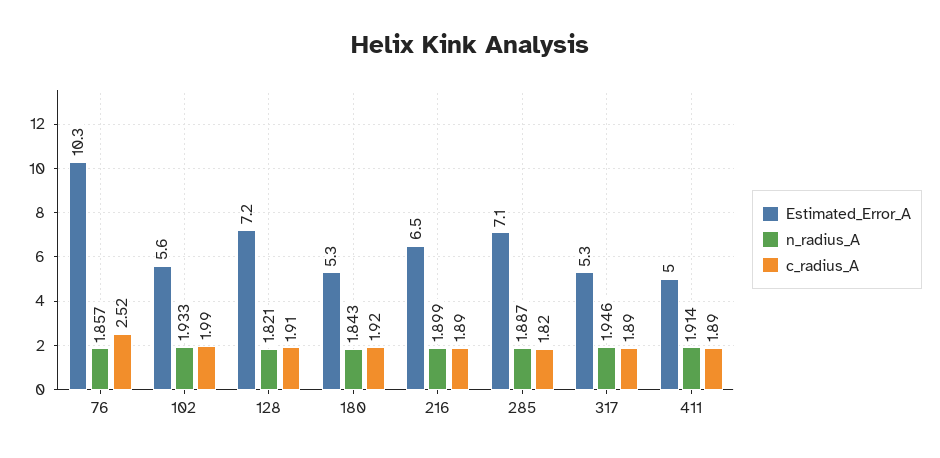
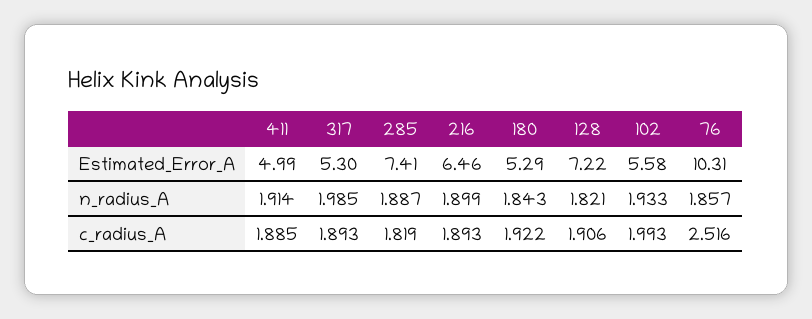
  {
    "Estimated_Error_A": {
      "76": 10.31,
      "102": 5.58,
      "128": 7.22,
      "180": 5.29,
      "216": 6.46,
-     "285": 7.1,
+     "285": 7.41,
      "317": 5.3,
      "411": 4.99
    },
    "n_radius_A": {
      "76": 1.857,
      "102": 1.933,
      "128": 1.821,
      "180": 1.843,
      "216": 1.899,
      "285": 1.887,
-     "317": 1.946,
+     "317": 1.985,
      "411": 1.914
    },
    "c_radius_A": {
      "76": 2.516,
      "102": 1.993,
      "128": 1.906,
      "180": 1.922,
      "216": 1.893,
      "285": 1.819,
      "317": 1.893,
      "411": 1.885
    }
  }

